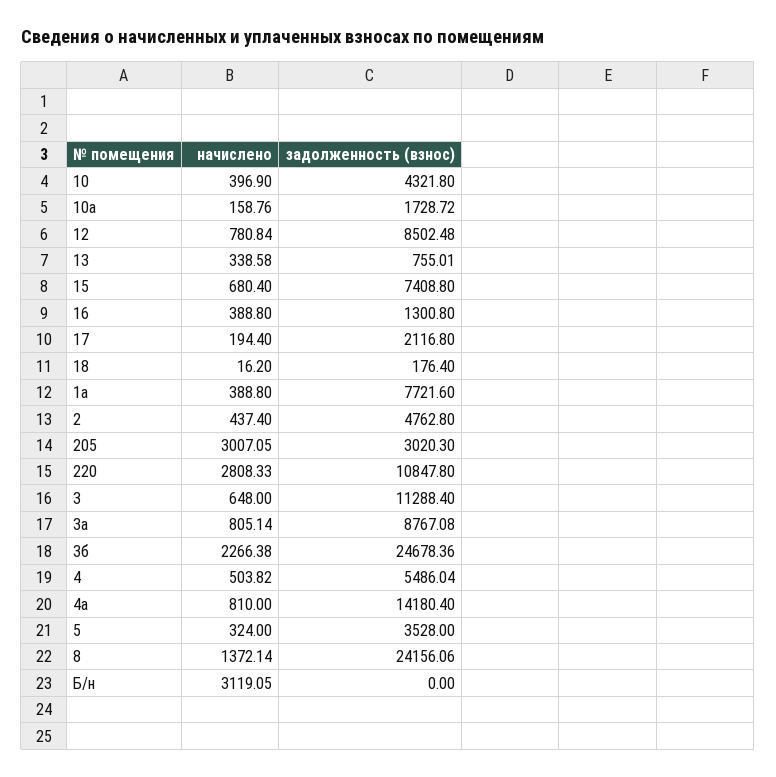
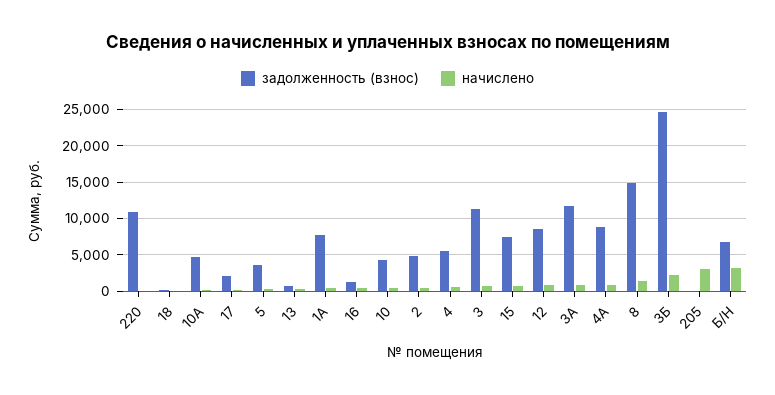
  {
    "начислено": {
      "10": 396.9,
      "10а": 158.76,
      "12": 780.84,
      "13": 338.58,
      "15": 680.4,
      "16": 388.8,
      "17": 194.4,
      "18": 16.2,
      "1а": 388.8,
      "2": 437.4,
      "205": 3007.05,
-     "220": 2808.33,
+     "220": 0,
      "3": 648,
      "3а": 805.14,
      "3б": 2266.38,
      "4": 503.82,
      "4а": 810,
      "5": 324,
      "8": 1372.14,
      "Б/н": 3119.05
    },
    "задолженность (взнос)": {
      "10": 4321.8,
-     "10а": 1728.72,
+     "10а": 5000,
      "12": 8502.48,
      "13": 755.01,
      "15": 7408.8,
      "16": 1300.8,
      "17": 2116.8,
      "18": 176.4,
      "1а": 7721.6,
      "2": 4762.8,
-     "205": 3020.3,
+     "205": 0,
      "220": 10847.8,
      "3": 11288.4,
-     "3а": 8767.08,
+     "3а": 12000,
      "3б": 24678.36,
      "4": 5486.04,
-     "4а": 14180.4,
+     "4а": 9000,
      "5": 3528,
-     "8": 24156.06,
+     "8": 15000,
-     "Б/н": 0
+     "Б/н": 7000
    }
  }

